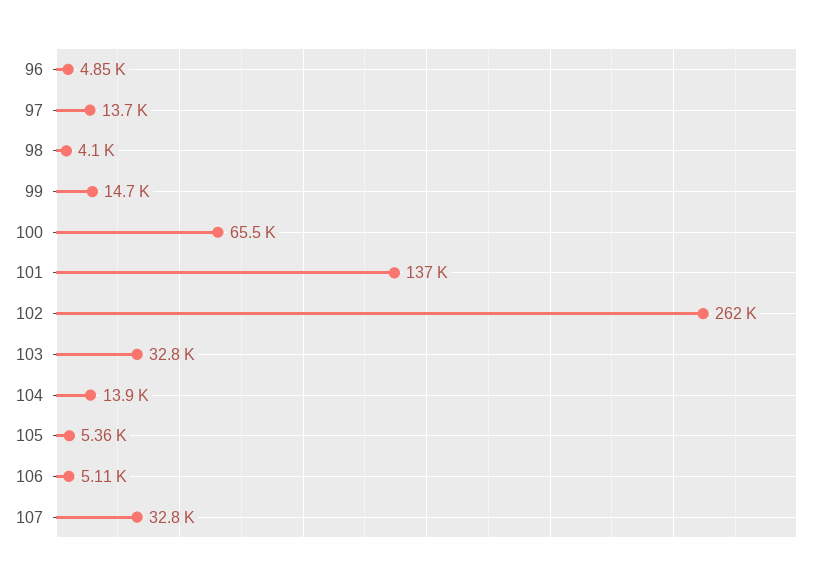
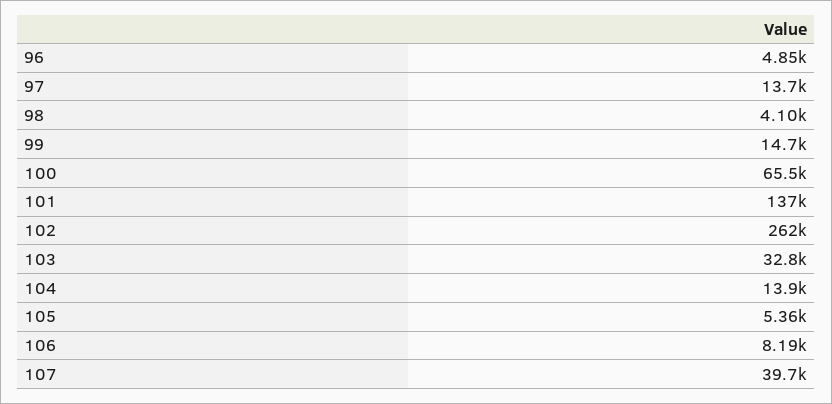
  {
    "96": 4850,
    "97": 13700,
    "98": 4100,
    "99": 14700,
    "100": 65500,
    "101": 137000,
    "102": 262000,
    "103": 32800,
    "104": 13900,
    "105": 5360,
-   "106": 5110,
+   "106": 8190,
-   "107": 32800
+   "107": 39700
  }

